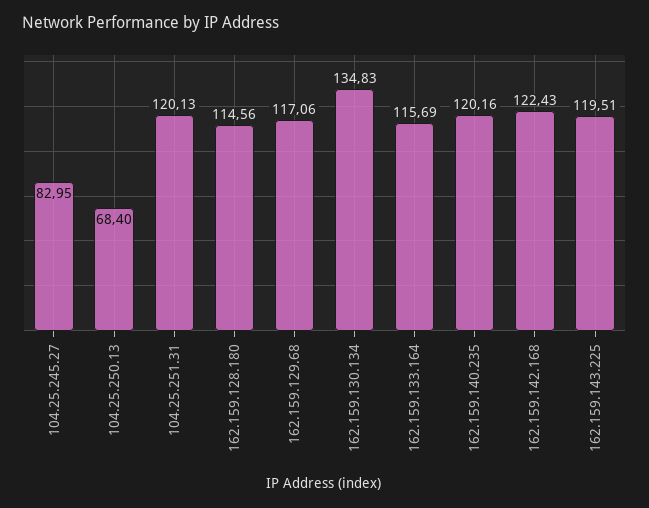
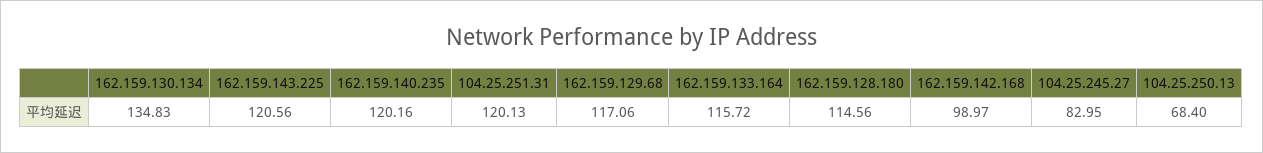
  {
    "104.25.245.27": 82.95,
    "104.25.250.13": 68.4,
    "104.25.251.31": 120.13,
    "162.159.128.180": 114.56,
    "162.159.129.68": 117.06,
    "162.159.130.134": 134.83,
-   "162.159.133.164": 115.69,
+   "162.159.133.164": 115.72,
    "162.159.140.235": 120.16,
-   "162.159.142.168": 122.43,
+   "162.159.142.168": 98.97,
-   "162.159.143.225": 119.51
+   "162.159.143.225": 120.56
  }

